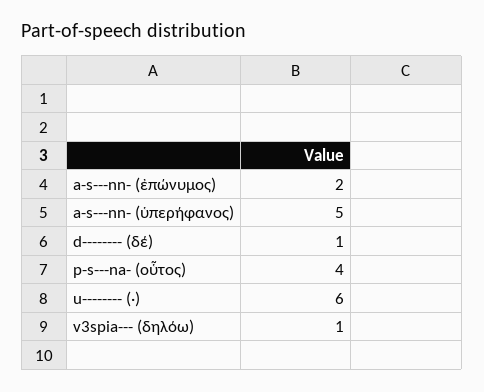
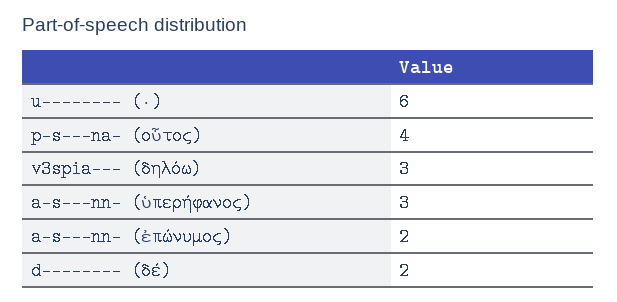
  {
    "a-s---nn- (ἐπώνυμος)": 2,
-   "a-s---nn- (ὑπερήφανος)": 5,
+   "a-s---nn- (ὑπερήφανος)": 3,
-   "d-------- (δέ)": 1,
+   "d-------- (δέ)": 2,
    "p-s---na- (οὗτος)": 4,
    "u-------- (·)": 6,
-   "v3spia--- (δηλόω)": 1
+   "v3spia--- (δηλόω)": 3
  }

